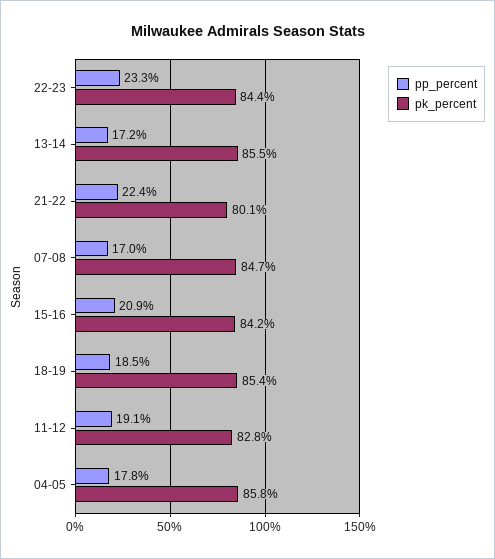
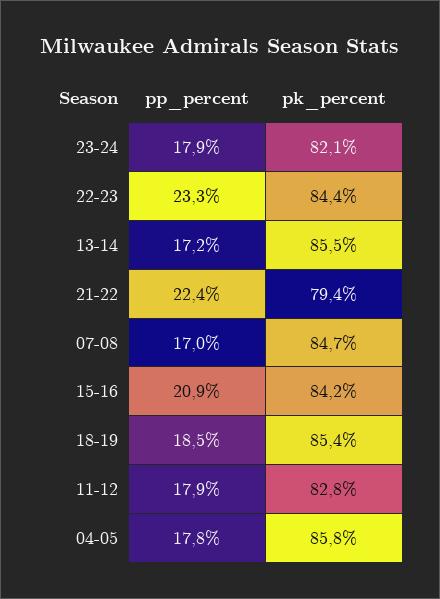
  {
    "pp_percent": {
      "22-23": 23.3,
      "13-14": 17.2,
      "21-22": 22.4,
      "07-08": 17,
      "15-16": 20.9,
      "18-19": 18.5,
-     "11-12": 19.1,
+     "11-12": 17.9,
-     "04-05": 17.8
+     "04-05": 17.8,
+     "23-24": 17.9
    },
    "pk_percent": {
      "22-23": 84.4,
      "13-14": 85.5,
-     "21-22": 80.1,
+     "21-22": 79.4,
      "07-08": 84.7,
      "15-16": 84.2,
      "18-19": 85.4,
      "11-12": 82.8,
-     "04-05": 85.8
+     "04-05": 85.8,
+     "23-24": 82.1
    }
  }

